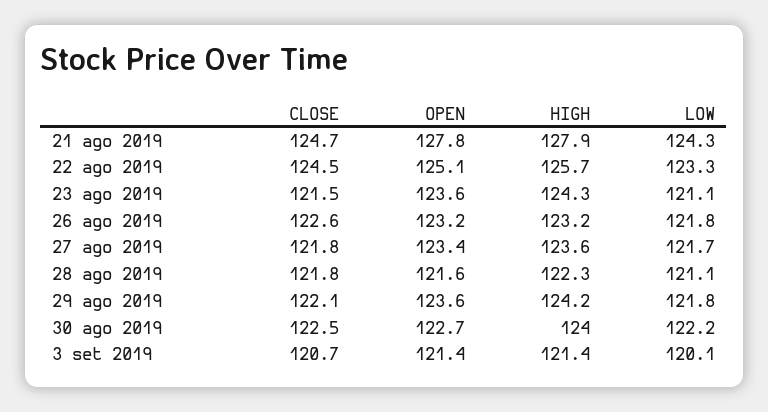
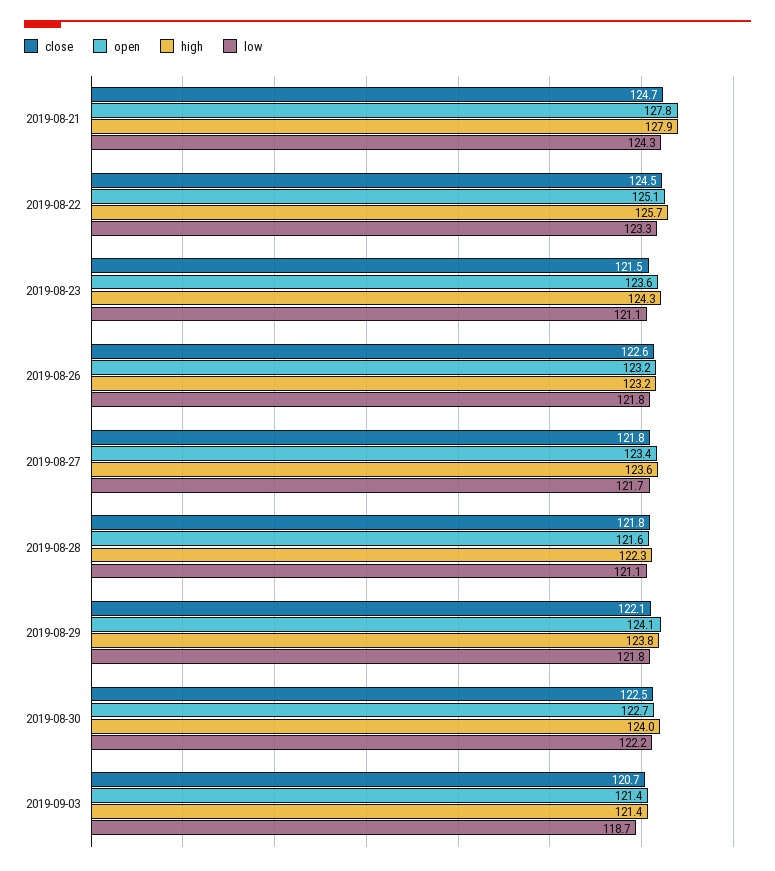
  {
    "CLOSE": {
      "21 ago 2019": 124.7,
      "22 ago 2019": 124.5,
      "23 ago 2019": 121.5,
      "26 ago 2019": 122.6,
      "27 ago 2019": 121.8,
      "28 ago 2019": 121.8,
      "29 ago 2019": 122.1,
      "30 ago 2019": 122.5,
      "3 set 2019": 120.7
    },
    "OPEN": {
      "21 ago 2019": 127.8,
      "22 ago 2019": 125.1,
      "23 ago 2019": 123.6,
      "26 ago 2019": 123.2,
      "27 ago 2019": 123.4,
      "28 ago 2019": 121.6,
-     "29 ago 2019": 123.6,
+     "29 ago 2019": 124.1,
      "30 ago 2019": 122.7,
      "3 set 2019": 121.4
    },
    "HIGH": {
      "21 ago 2019": 127.9,
      "22 ago 2019": 125.7,
      "23 ago 2019": 124.3,
      "26 ago 2019": 123.2,
      "27 ago 2019": 123.6,
      "28 ago 2019": 122.3,
-     "29 ago 2019": 124.2,
+     "29 ago 2019": 123.8,
      "30 ago 2019": 124,
      "3 set 2019": 121.4
    },
    "LOW": {
      "21 ago 2019": 124.3,
      "22 ago 2019": 123.3,
      "23 ago 2019": 121.1,
      "26 ago 2019": 121.8,
      "27 ago 2019": 121.7,
      "28 ago 2019": 121.1,
      "29 ago 2019": 121.8,
      "30 ago 2019": 122.2,
-     "3 set 2019": 120.1
+     "3 set 2019": 118.7
    }
  }

